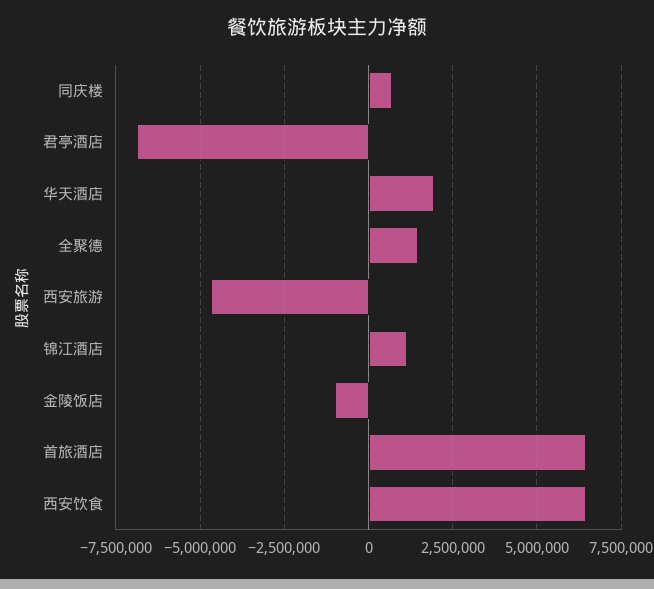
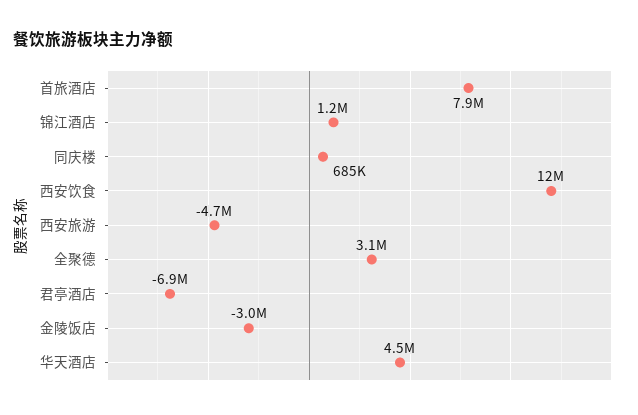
  {
    "同庆楼": 685000,
    "君亭酒店": -6900000,
-   "华天酒店": 2000000,
+   "华天酒店": 4500000,
-   "全聚德": 1500000,
+   "全聚德": 3100000,
    "西安旅游": -4700000,
    "锦江酒店": 1200000,
-   "金陵饭店": -1000000,
+   "金陵饭店": -3000000,
-   "首旅酒店": 6500000,
+   "首旅酒店": 7900000,
-   "西安饮食": 6500000
+   "西安饮食": 12000000
  }

